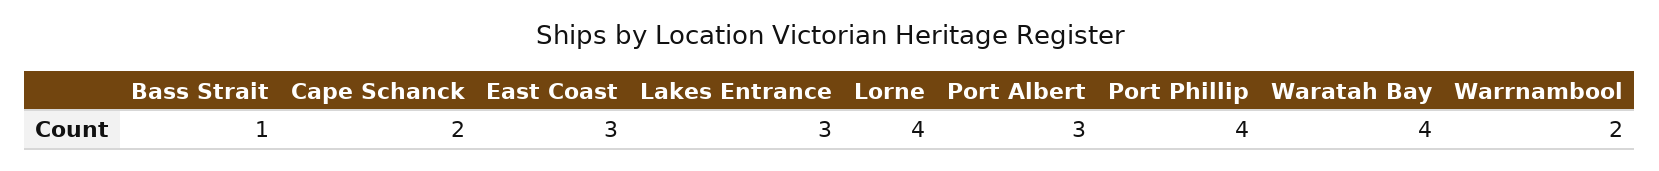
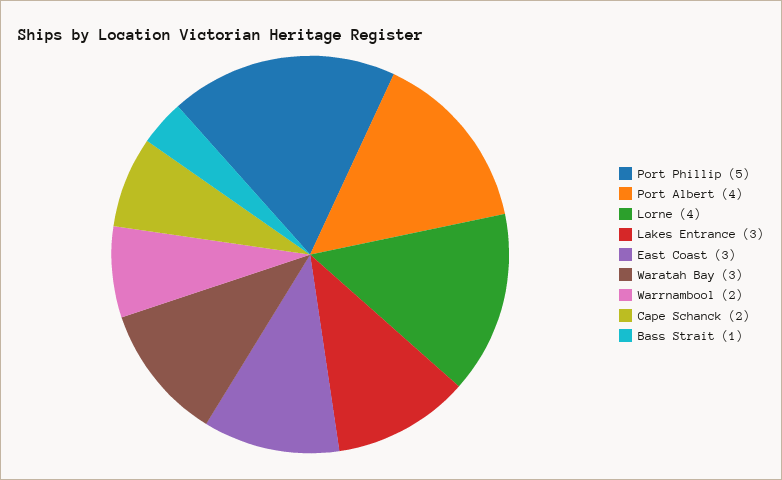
  {
    "Bass Strait": 1,
    "Cape Schanck": 2,
    "East Coast": 3,
    "Lakes Entrance": 3,
    "Lorne": 4,
-   "Port Albert": 3,
+   "Port Albert": 4,
-   "Port Phillip": 4,
+   "Port Phillip": 5,
-   "Waratah Bay": 4,
+   "Waratah Bay": 3,
    "Warrnambool": 2
  }

